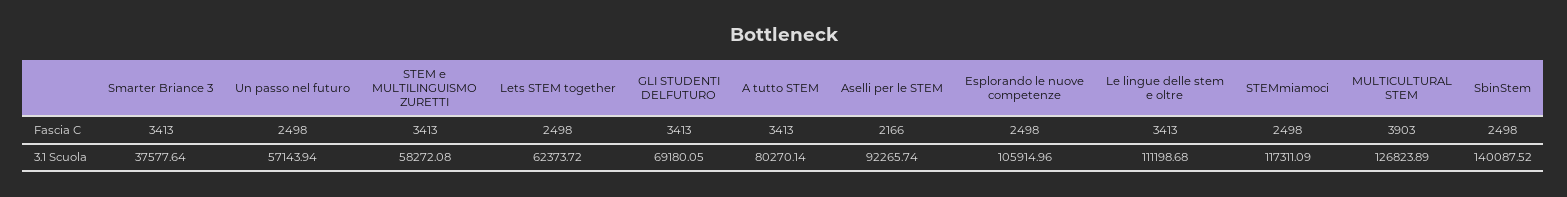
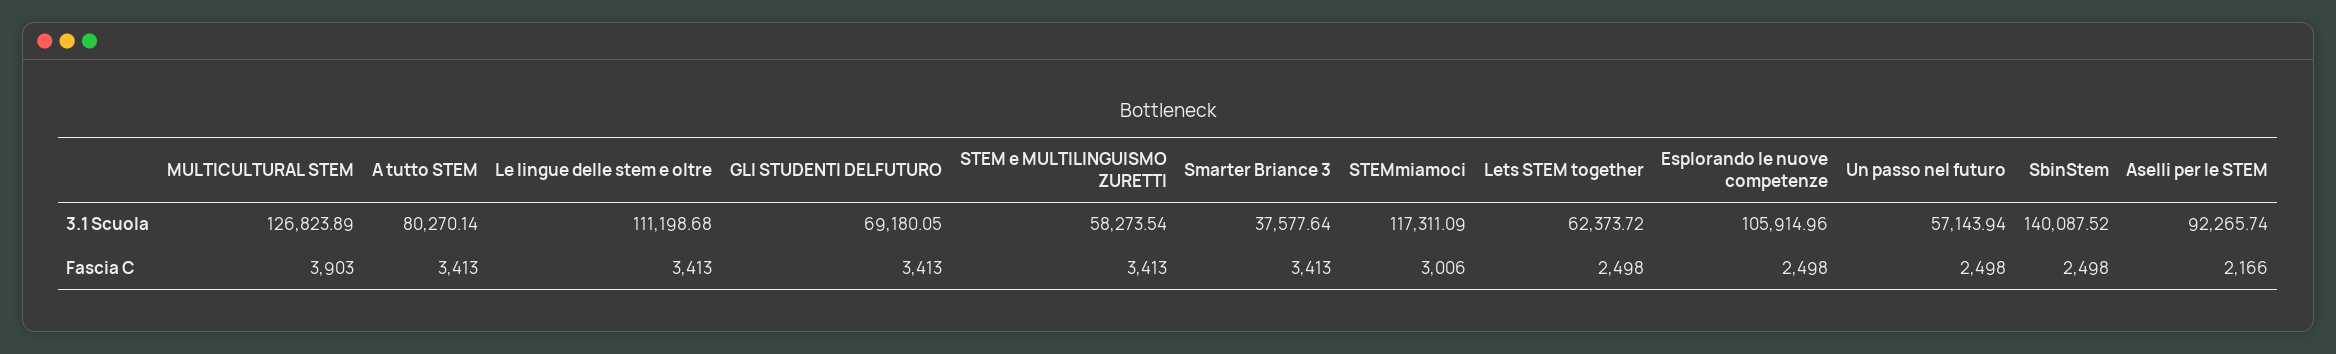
  {
    "Smarter Briance 3": {
      "Fascia C": 3413,
      "3.1 Scuola": 37577.64
    },
    "Un passo nel futuro": {
      "Fascia C": 2498,
      "3.1 Scuola": 57143.94
    },
    "STEM e MULTILINGUISMO ZURETTI": {
      "Fascia C": 3413,
-     "3.1 Scuola": 58272.08
+     "3.1 Scuola": 58273.54
    },
    "Lets STEM together": {
      "Fascia C": 2498,
      "3.1 Scuola": 62373.72
    },
    "GLI STUDENTI DELFUTURO": {
      "Fascia C": 3413,
      "3.1 Scuola": 69180.05
    },
    "A tutto STEM": {
      "Fascia C": 3413,
      "3.1 Scuola": 80270.14
    },
    "Aselli per le STEM": {
      "Fascia C": 2166,
      "3.1 Scuola": 92265.74
    },
    "Esplorando le nuove competenze": {
      "Fascia C": 2498,
      "3.1 Scuola": 105914.96
    },
    "Le lingue delle stem e oltre": {
      "Fascia C": 3413,
      "3.1 Scuola": 111198.68
    },
    "STEMmiamoci": {
-     "Fascia C": 2498,
+     "Fascia C": 3006,
      "3.1 Scuola": 117311.09
    },
    "MULTICULTURAL STEM": {
      "Fascia C": 3903,
      "3.1 Scuola": 126823.89
    },
    "SbinStem": {
      "Fascia C": 2498,
      "3.1 Scuola": 140087.52
    }
  }

